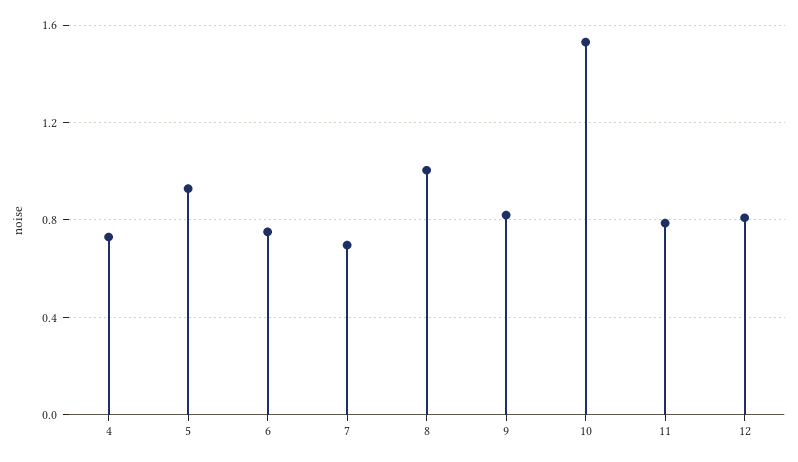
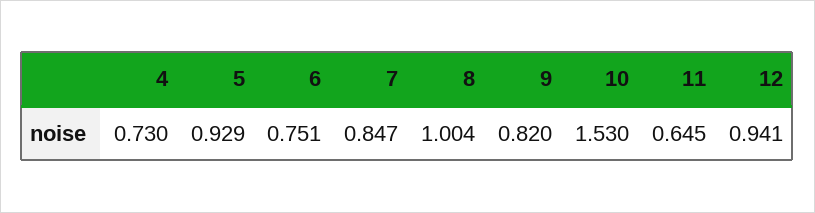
  {
    "4": 0.73,
    "5": 0.929,
    "6": 0.751,
-   "7": 0.7,
+   "7": 0.847,
    "8": 1.004,
    "9": 0.82,
    "10": 1.53,
-   "11": 0.8,
+   "11": 0.645,
-   "12": 0.8
+   "12": 0.941
  }

